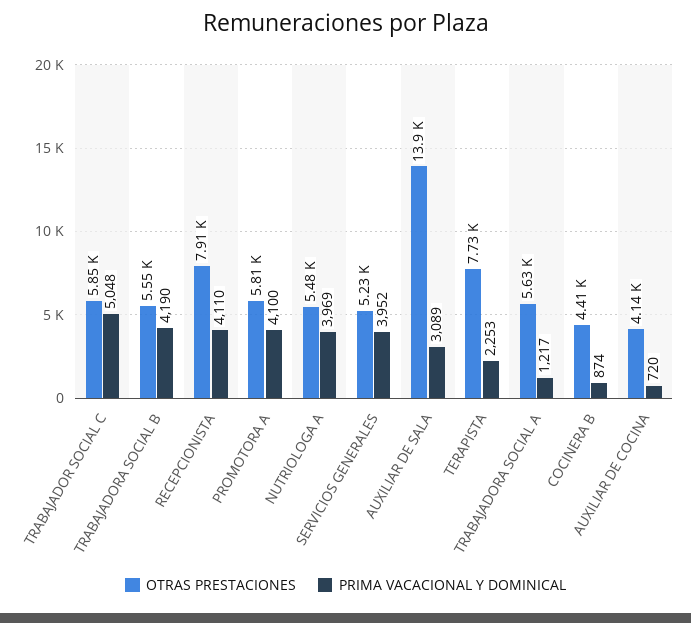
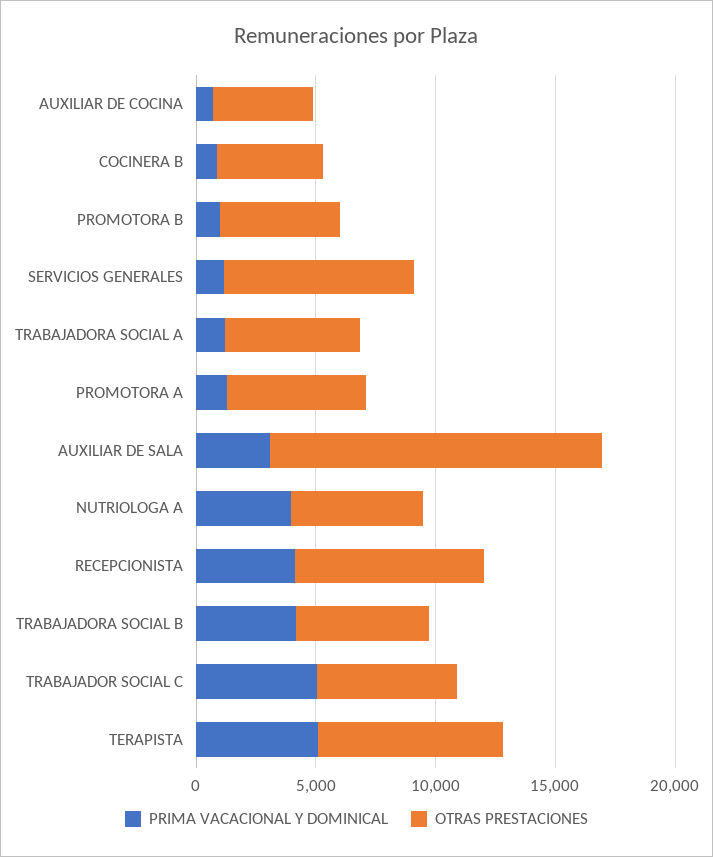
  {
    "OTRAS PRESTACIONES": {
      "TRABAJADOR SOCIAL C": 5850,
      "TRABAJADORA SOCIAL B": 5550,
      "RECEPCIONISTA": 7910,
      "PROMOTORA A": 5810,
      "NUTRIOLOGA A": 5480,
-     "SERVICIOS GENERALES": 5230,
+     "SERVICIOS GENERALES": 8000,
      "AUXILIAR DE SALA": 13900,
      "TERAPISTA": 7730,
      "TRABAJADORA SOCIAL A": 5630,
      "COCINERA B": 4410,
-     "AUXILIAR DE COCINA": 4140
+     "AUXILIAR DE COCINA": 4140,
+     "PROMOTORA B": 5000
    },
    "PRIMA VACACIONAL Y DOMINICAL": {
      "TRABAJADOR SOCIAL C": 5048,
      "TRABAJADORA SOCIAL B": 4190,
      "RECEPCIONISTA": 4110,
-     "PROMOTORA A": 4100,
+     "PROMOTORA A": 1000,
      "NUTRIOLOGA A": 3969,
-     "SERVICIOS GENERALES": 3952,
+     "SERVICIOS GENERALES": 1000,
      "AUXILIAR DE SALA": 3089,
-     "TERAPISTA": 2253,
+     "TERAPISTA": 5000,
      "TRABAJADORA SOCIAL A": 1217,
      "COCINERA B": 874,
-     "AUXILIAR DE COCINA": 720
+     "AUXILIAR DE COCINA": 720,
+     "PROMOTORA B": 1000
    }
  }

